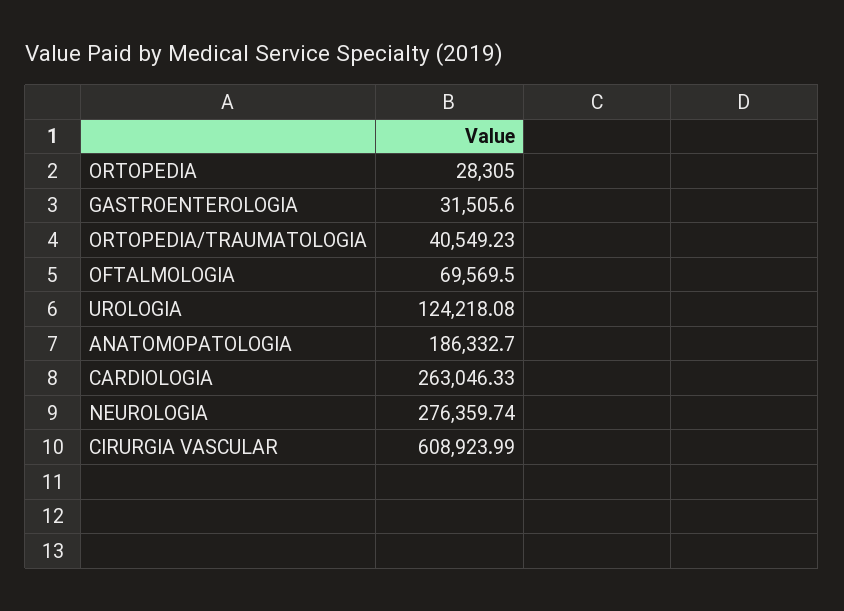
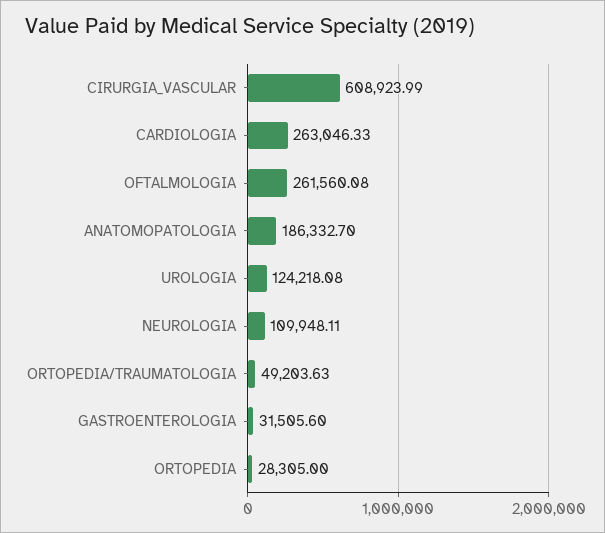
  {
    "ORTOPEDIA": 28305,
    "GASTROENTEROLOGIA": 31505.6,
-   "ORTOPEDIA/TRAUMATOLOGIA": 40549.23,
+   "ORTOPEDIA/TRAUMATOLOGIA": 49203.63,
-   "OFTALMOLOGIA": 69569.5,
+   "OFTALMOLOGIA": 261560.08,
    "UROLOGIA": 124218.08,
    "ANATOMOPATOLOGIA": 186332.7,
    "CARDIOLOGIA": 263046.33,
-   "NEUROLOGIA": 276359.74,
+   "NEUROLOGIA": 109948.11,
    "CIRURGIA VASCULAR": 608923.99
  }

